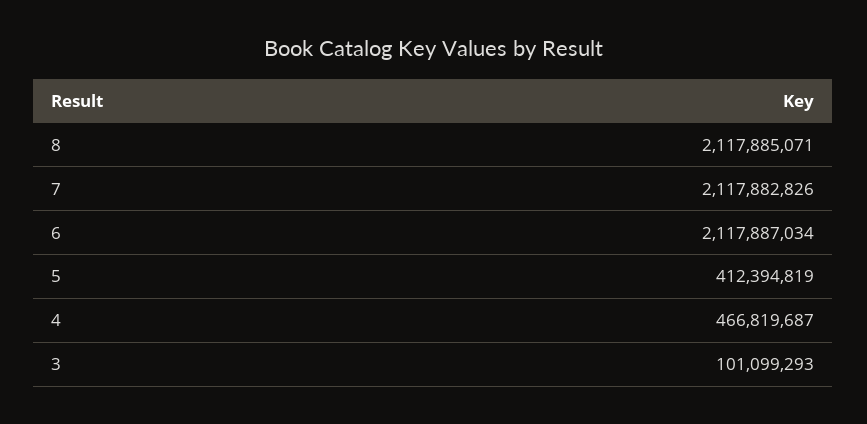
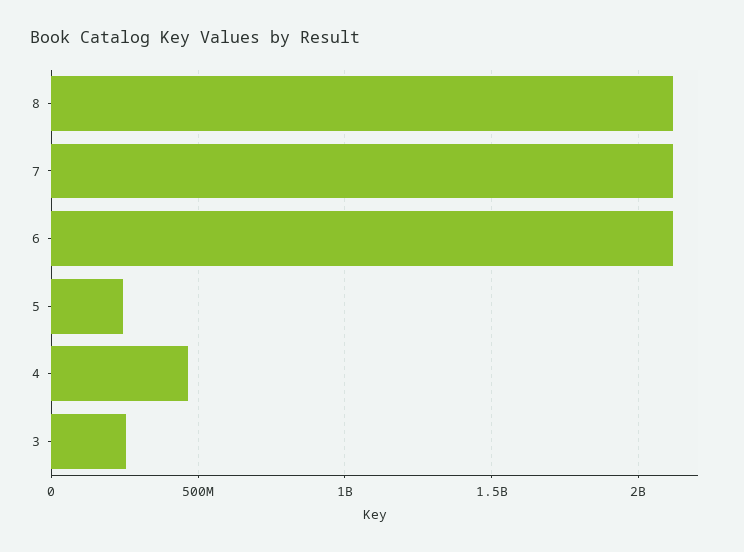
  {
    "8": 2117885071,
    "7": 2117882826,
    "6": 2117887034,
-   "5": 412394819,
+   "5": 250000000,
    "4": 466819687,
-   "3": 101099293
+   "3": 250000000
  }

